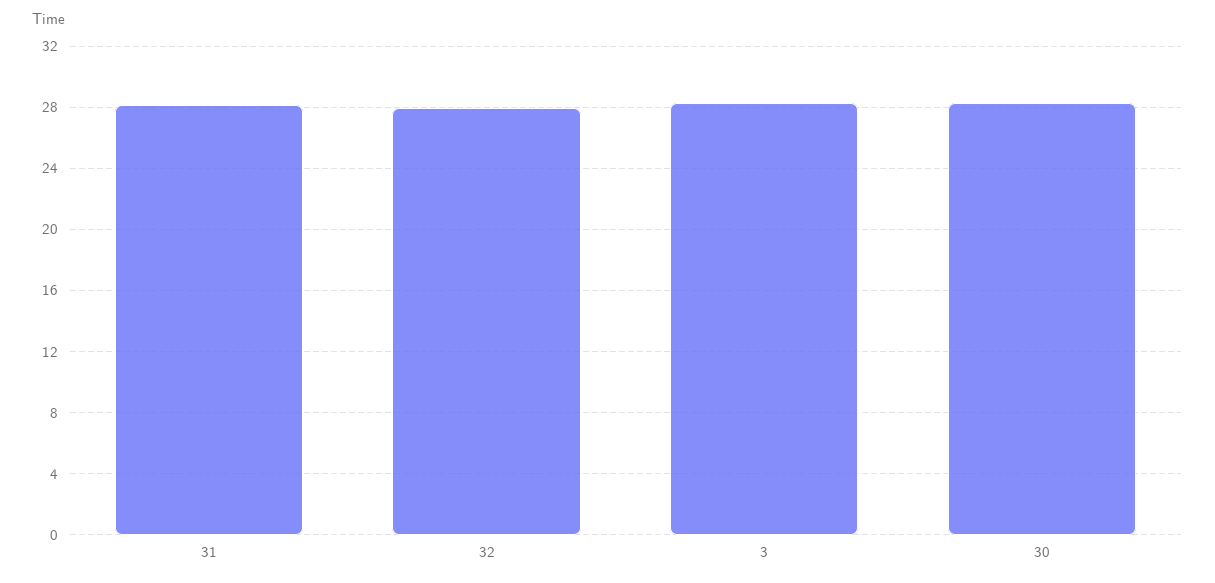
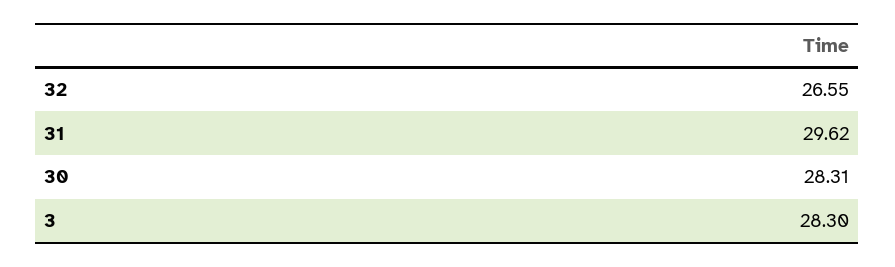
  {
-   "31": 28,
+   "31": 29.62,
-   "32": 28,
+   "32": 26.55,
    "3": 28.3,
    "30": 28.31
  }

